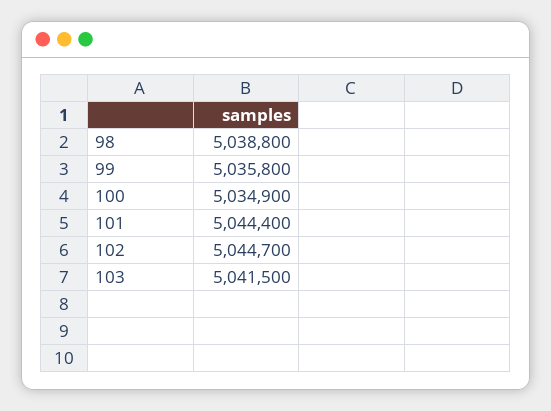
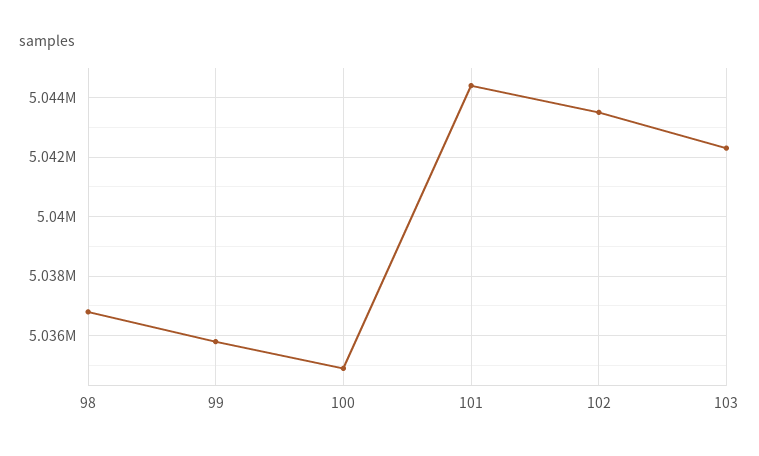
  {
-   "98": 5038800,
+   "98": 5036750,
    "99": 5035800,
    "100": 5034900,
    "101": 5044400,
-   "102": 5044700,
+   "102": 5043500,
-   "103": 5041500
+   "103": 5042250
  }

